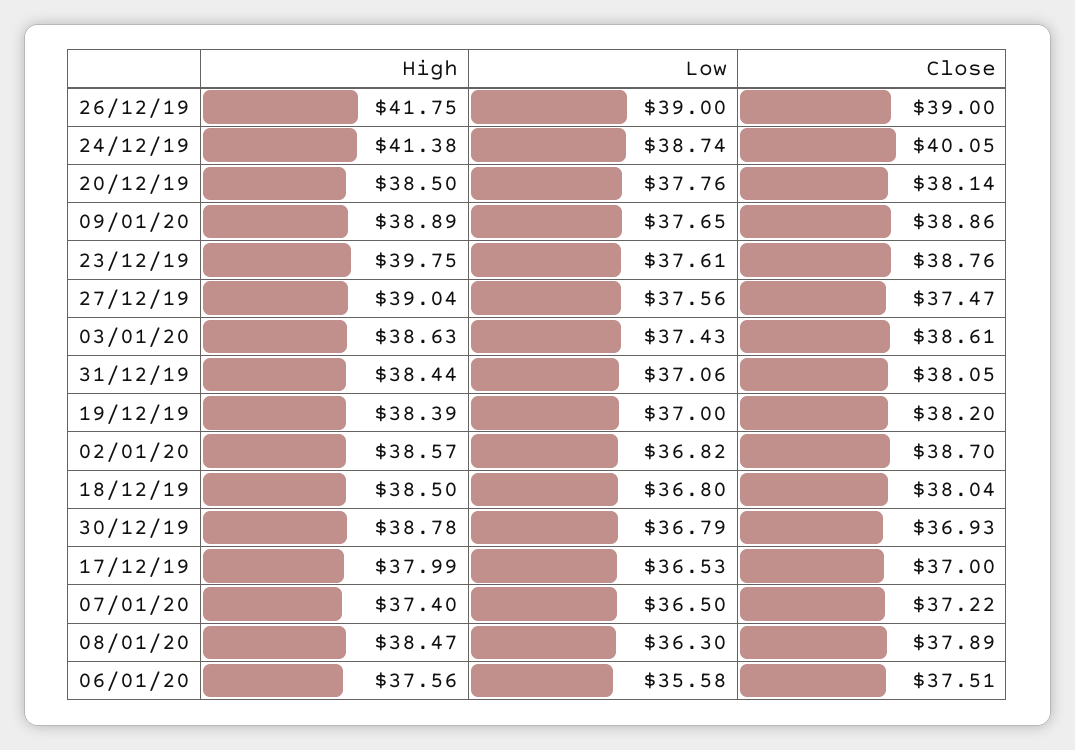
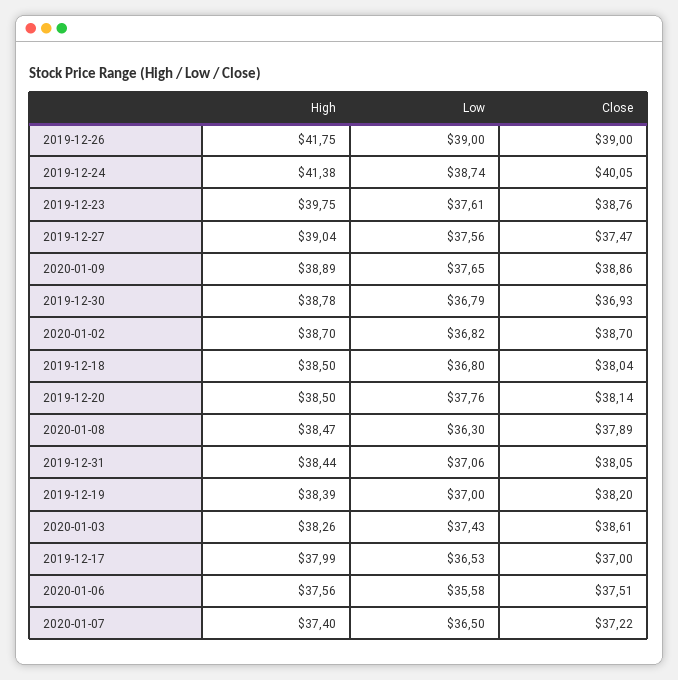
  {
    "High": {
      "26/12/19": 41.75,
      "24/12/19": 41.38,
      "20/12/19": 38.5,
      "09/01/20": 38.89,
      "23/12/19": 39.75,
      "27/12/19": 39.04,
-     "03/01/20": 38.63,
+     "03/01/20": 38.26,
      "31/12/19": 38.44,
      "19/12/19": 38.39,
-     "02/01/20": 38.57,
+     "02/01/20": 38.7,
      "18/12/19": 38.5,
      "30/12/19": 38.78,
      "17/12/19": 37.99,
      "07/01/20": 37.4,
      "08/01/20": 38.47,
      "06/01/20": 37.56
    },
    "Low": {
      "26/12/19": 39,
      "24/12/19": 38.74,
      "20/12/19": 37.76,
      "09/01/20": 37.65,
      "23/12/19": 37.61,
      "27/12/19": 37.56,
      "03/01/20": 37.43,
      "31/12/19": 37.06,
      "19/12/19": 37,
      "02/01/20": 36.82,
      "18/12/19": 36.8,
      "30/12/19": 36.79,
      "17/12/19": 36.53,
      "07/01/20": 36.5,
      "08/01/20": 36.3,
      "06/01/20": 35.58
    },
    "Close": {
      "26/12/19": 39,
      "24/12/19": 40.05,
      "20/12/19": 38.14,
      "09/01/20": 38.86,
      "23/12/19": 38.76,
      "27/12/19": 37.47,
      "03/01/20": 38.61,
      "31/12/19": 38.05,
      "19/12/19": 38.2,
      "02/01/20": 38.7,
      "18/12/19": 38.04,
      "30/12/19": 36.93,
      "17/12/19": 37,
      "07/01/20": 37.22,
      "08/01/20": 37.89,
      "06/01/20": 37.51
    }
  }

